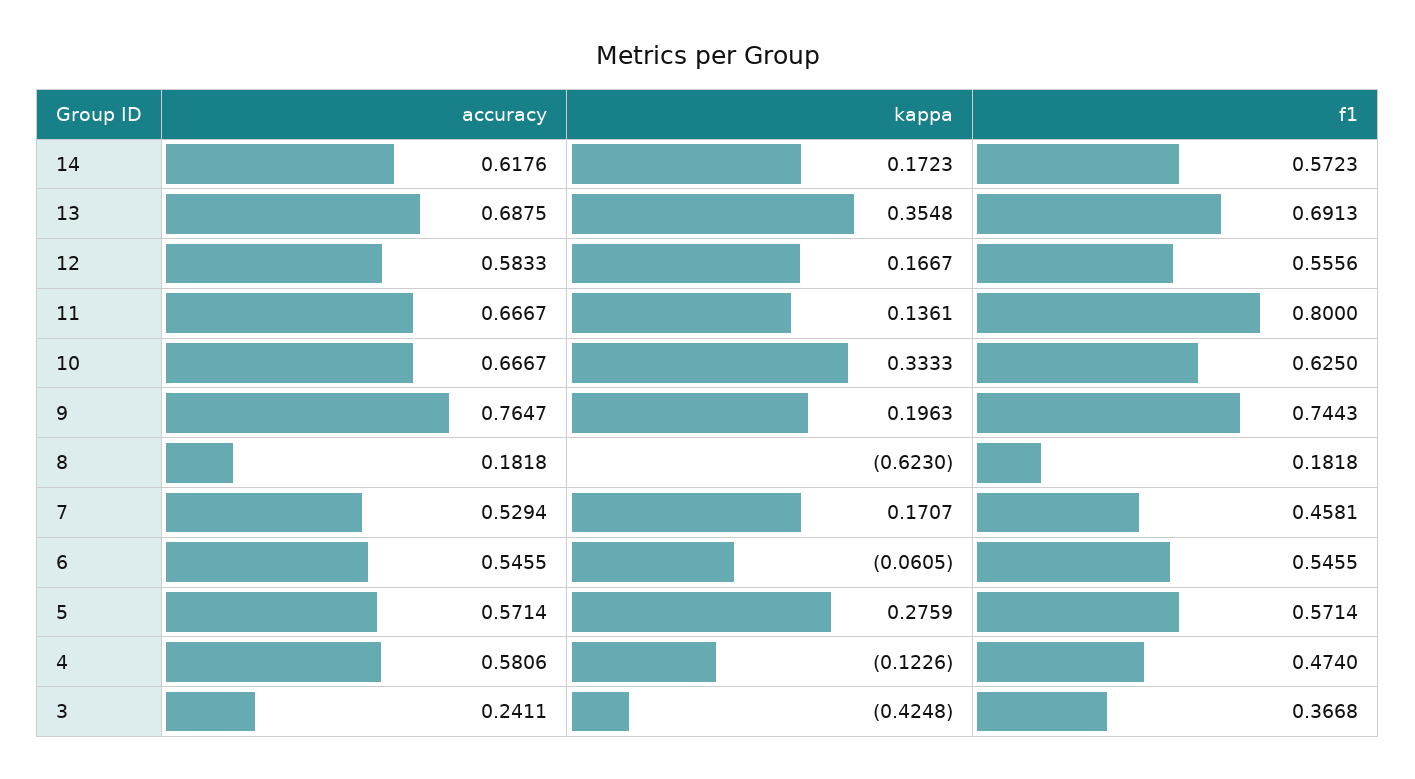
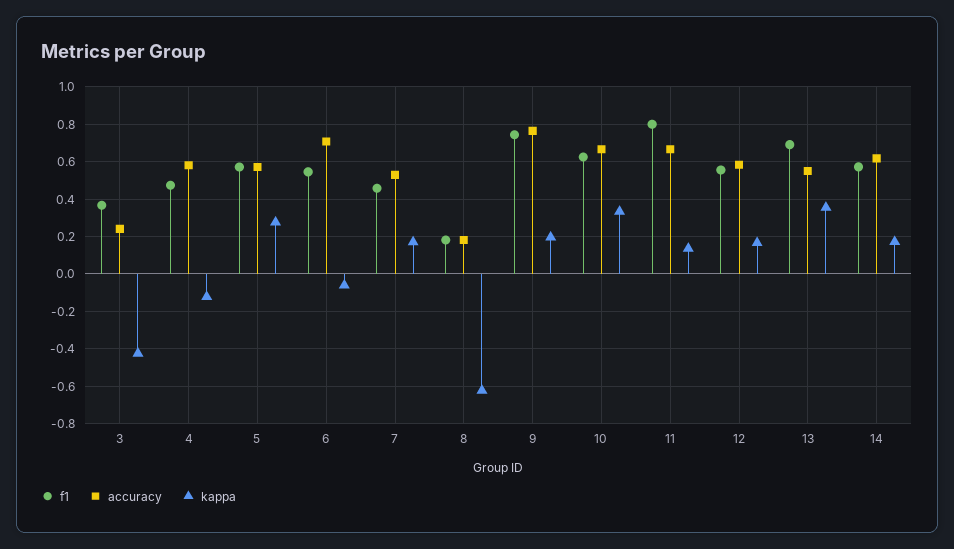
  {
    "accuracy": {
      "14": 0.6176,
-     "13": 0.6875,
+     "13": 0.55,
      "12": 0.5833,
      "11": 0.6667,
      "10": 0.6667,
      "9": 0.7647,
      "8": 0.1818,
      "7": 0.5294,
-     "6": 0.5455,
+     "6": 0.7,
      "5": 0.5714,
      "4": 0.5806,
      "3": 0.2411
    },
    "kappa": {
      "14": 0.1723,
      "13": 0.3548,
      "12": 0.1667,
      "11": 0.1361,
      "10": 0.3333,
      "9": 0.1963,
      "8": -0.623,
      "7": 0.1707,
      "6": -0.0605,
      "5": 0.2759,
      "4": -0.1226,
      "3": -0.4248
    },
    "f1": {
      "14": 0.5723,
      "13": 0.6913,
      "12": 0.5556,
      "11": 0.8,
      "10": 0.625,
      "9": 0.7443,
      "8": 0.1818,
      "7": 0.4581,
      "6": 0.5455,
      "5": 0.5714,
      "4": 0.474,
      "3": 0.3668
    }
  }

